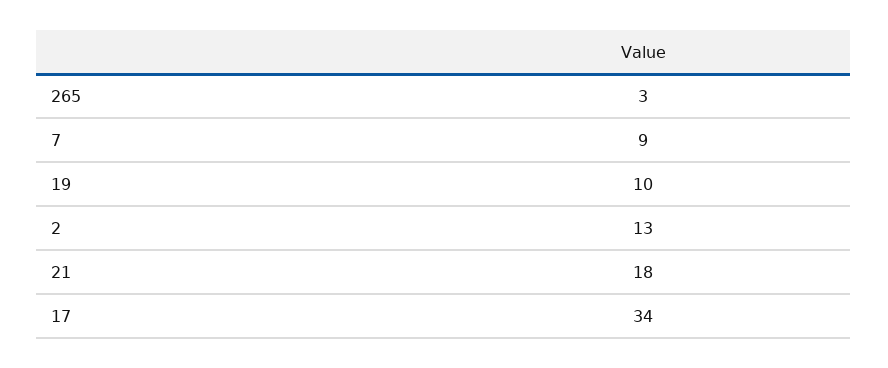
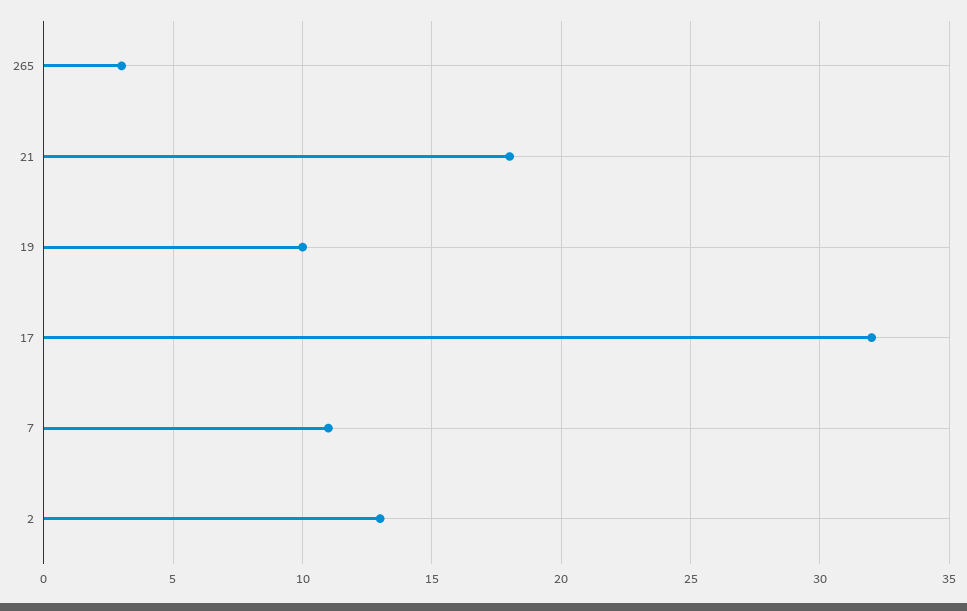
  {
    "265": 3,
-   "7": 9,
+   "7": 11,
    "19": 10,
    "2": 13,
    "21": 18,
-   "17": 34
+   "17": 32
  }

